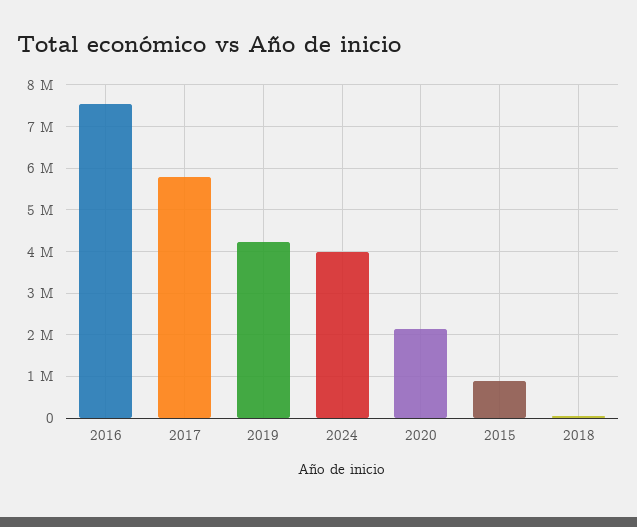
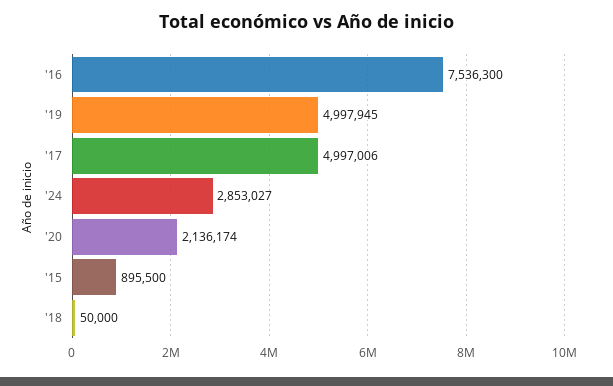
  {
    "2016": 7536300,
-   "2017": 5800000,
+   "2017": 4997006,
-   "2019": 4200000,
+   "2019": 4997945,
-   "2024": 4000000,
+   "2024": 2853027,
    "2020": 2136174,
    "2015": 895500,
    "2018": 50000
  }

